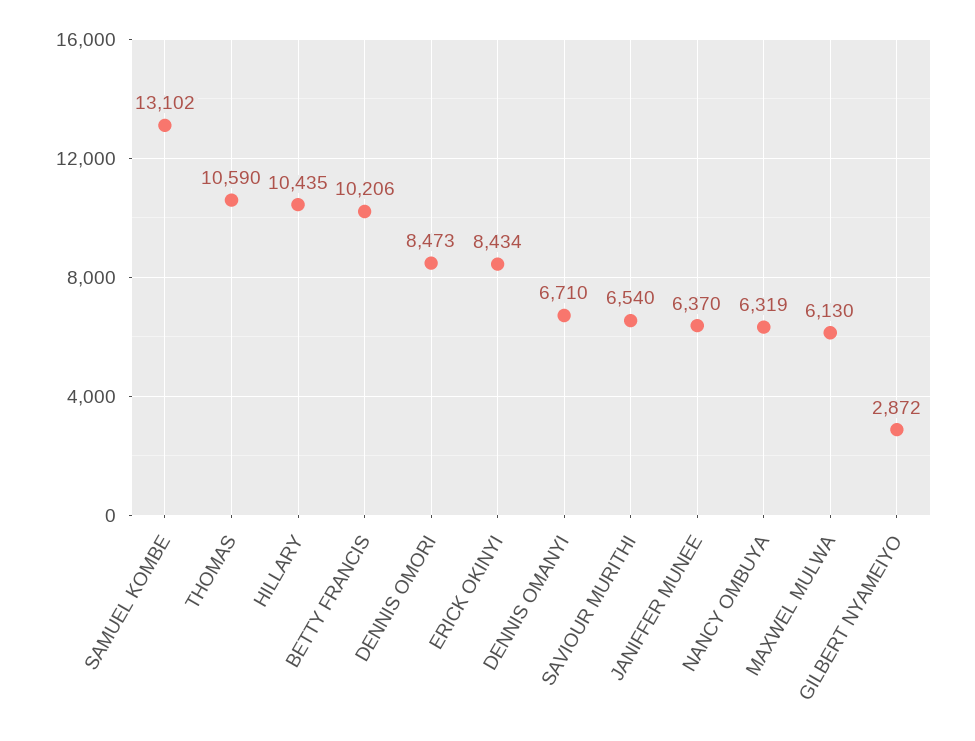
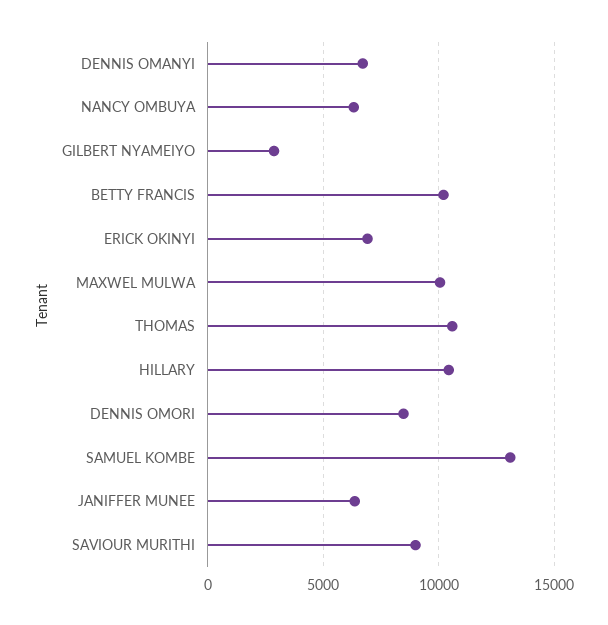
  {
    "SAMUEL KOMBE": 13102,
    "THOMAS": 10590,
    "HILLARY": 10435,
    "BETTY FRANCIS": 10206,
    "DENNIS OMORI": 8473,
-   "ERICK OKINYI": 8434,
+   "ERICK OKINYI": 7000,
    "DENNIS OMANYI": 6710,
-   "SAVIOUR MURITHI": 6540,
+   "SAVIOUR MURITHI": 9000,
    "JANIFFER MUNEE": 6370,
    "NANCY OMBUYA": 6319,
-   "MAXWEL MULWA": 6130,
+   "MAXWEL MULWA": 10000,
    "GILBERT NYAMEIYO": 2872
  }

